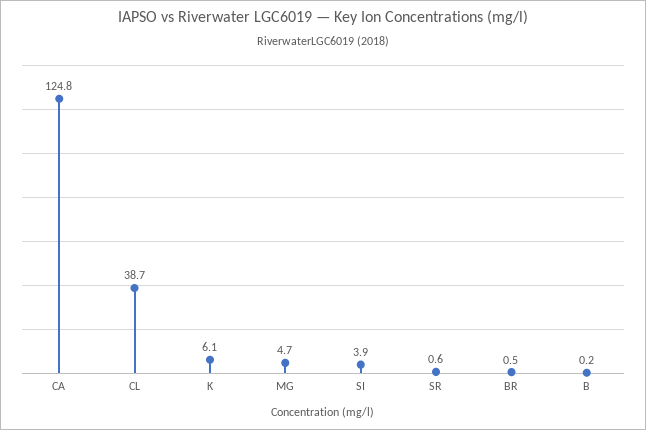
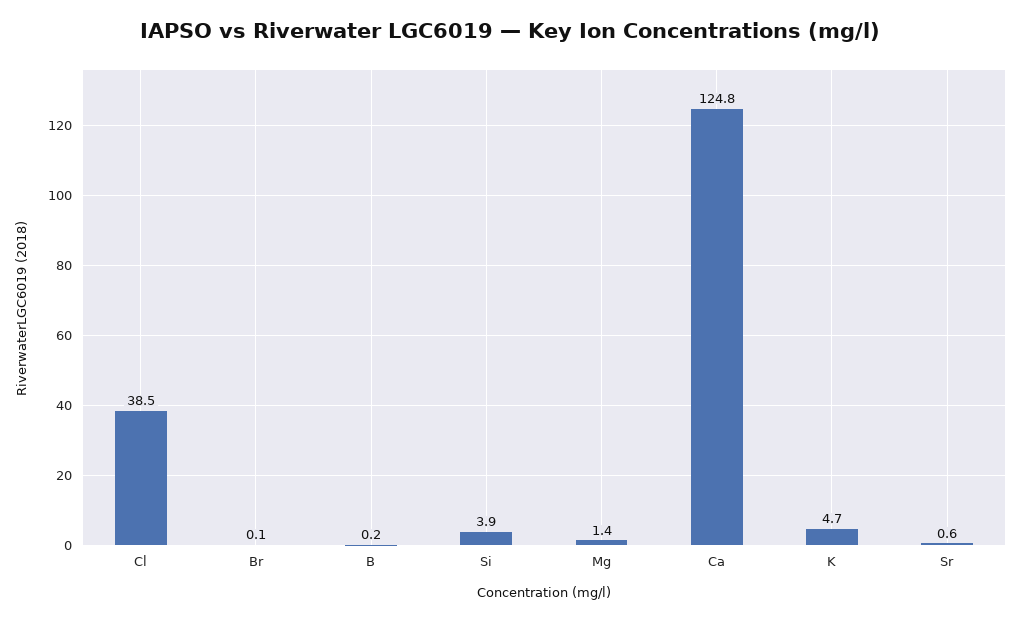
  {
    "CA": 124.8,
-   "CL": 38.7,
+   "CL": 38.5,
-   "K": 6.1,
+   "K": 4.7,
-   "MG": 4.7,
+   "MG": 1.4,
    "SI": 3.9,
    "SR": 0.6,
-   "BR": 0.5,
+   "BR": 0.1,
    "B": 0.2
  }

